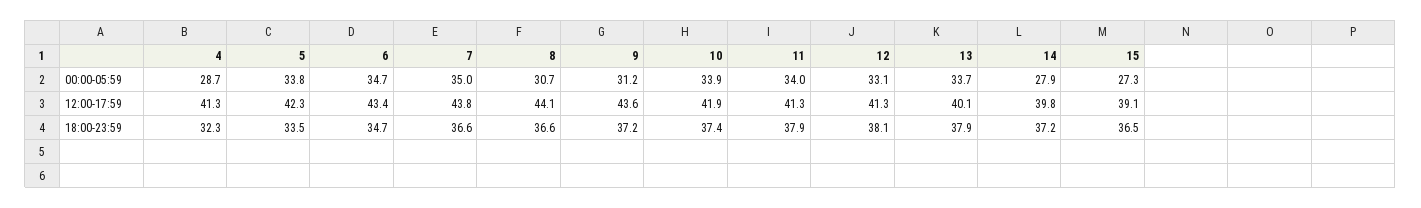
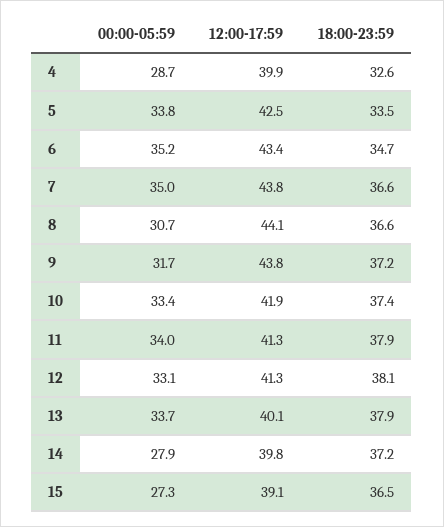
  {
    "4": {
      "00:00-05:59": 28.7,
-     "12:00-17:59": 41.3,
+     "12:00-17:59": 39.9,
-     "18:00-23:59": 32.3
+     "18:00-23:59": 32.6
    },
    "5": {
      "00:00-05:59": 33.8,
-     "12:00-17:59": 42.3,
+     "12:00-17:59": 42.5,
      "18:00-23:59": 33.5
    },
    "6": {
-     "00:00-05:59": 34.7,
+     "00:00-05:59": 35.2,
      "12:00-17:59": 43.4,
      "18:00-23:59": 34.7
    },
    "7": {
      "00:00-05:59": 35,
      "12:00-17:59": 43.8,
      "18:00-23:59": 36.6
    },
    "8": {
      "00:00-05:59": 30.7,
      "12:00-17:59": 44.1,
      "18:00-23:59": 36.6
    },
    "9": {
-     "00:00-05:59": 31.2,
+     "00:00-05:59": 31.7,
-     "12:00-17:59": 43.6,
+     "12:00-17:59": 43.8,
      "18:00-23:59": 37.2
    },
    "10": {
-     "00:00-05:59": 33.9,
+     "00:00-05:59": 33.4,
      "12:00-17:59": 41.9,
      "18:00-23:59": 37.4
    },
    "11": {
      "00:00-05:59": 34,
      "12:00-17:59": 41.3,
      "18:00-23:59": 37.9
    },
    "12": {
      "00:00-05:59": 33.1,
      "12:00-17:59": 41.3,
      "18:00-23:59": 38.1
    },
    "13": {
      "00:00-05:59": 33.7,
      "12:00-17:59": 40.1,
      "18:00-23:59": 37.9
    },
    "14": {
      "00:00-05:59": 27.9,
      "12:00-17:59": 39.8,
      "18:00-23:59": 37.2
    },
    "15": {
      "00:00-05:59": 27.3,
      "12:00-17:59": 39.1,
      "18:00-23:59": 36.5
    }
  }

